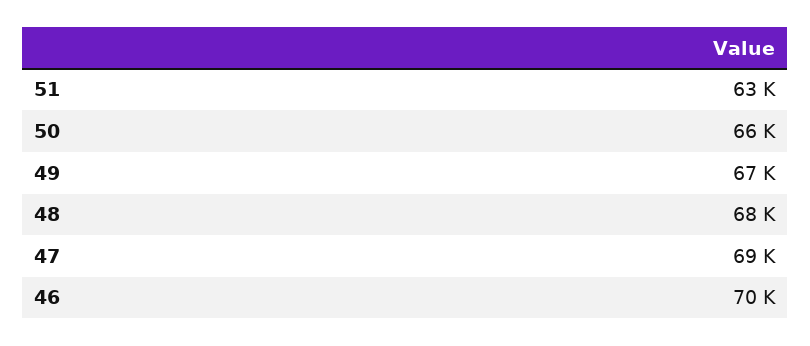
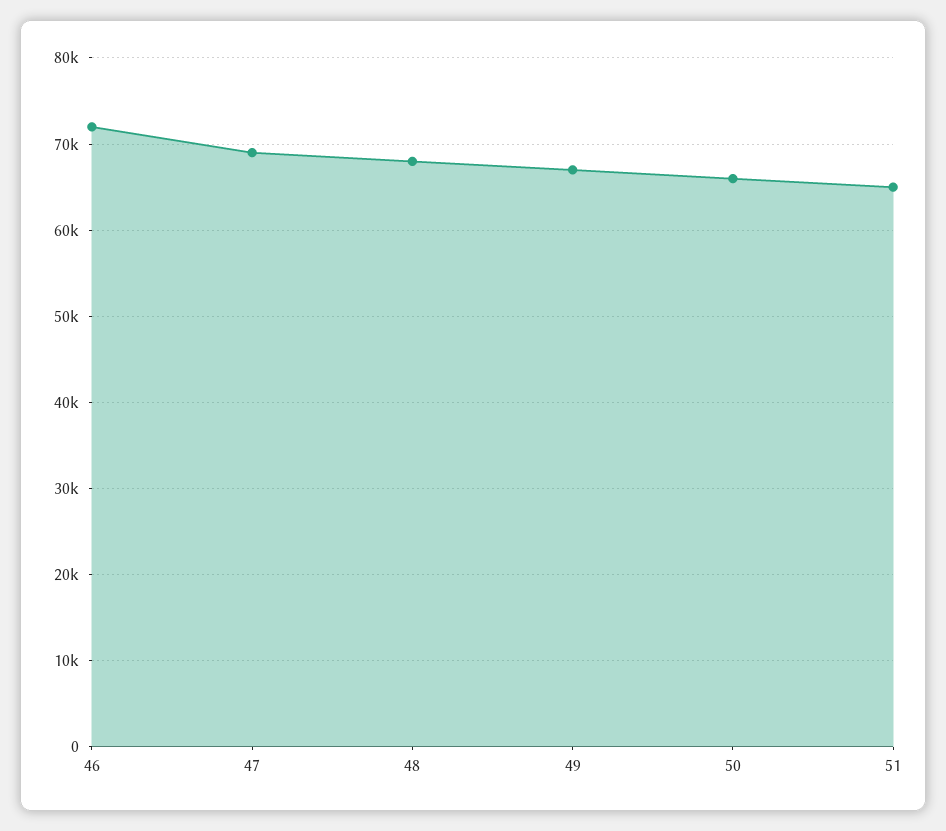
  {
-   "51": 63000,
+   "51": 65000,
    "50": 66000,
    "49": 67000,
    "48": 68000,
    "47": 69000,
-   "46": 70000
+   "46": 72000
  }

